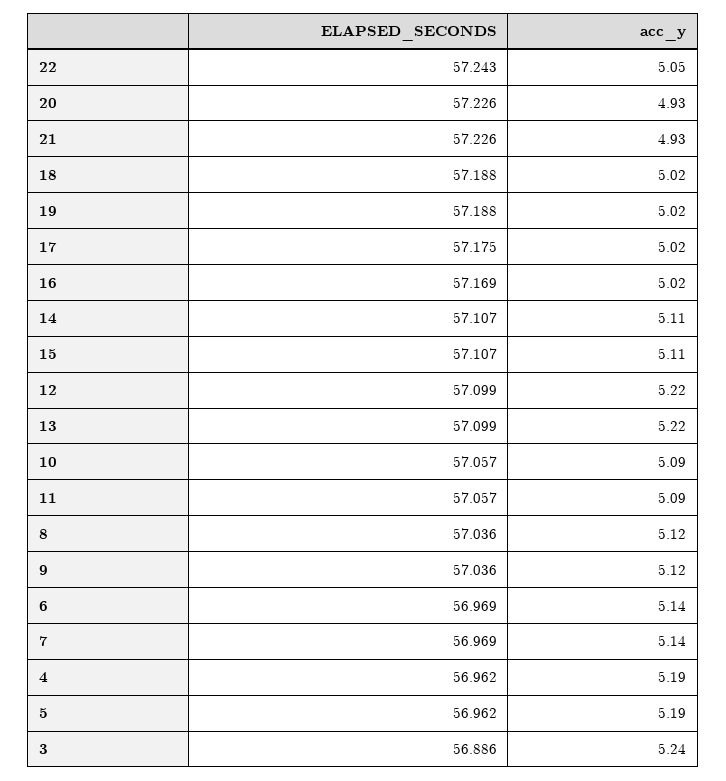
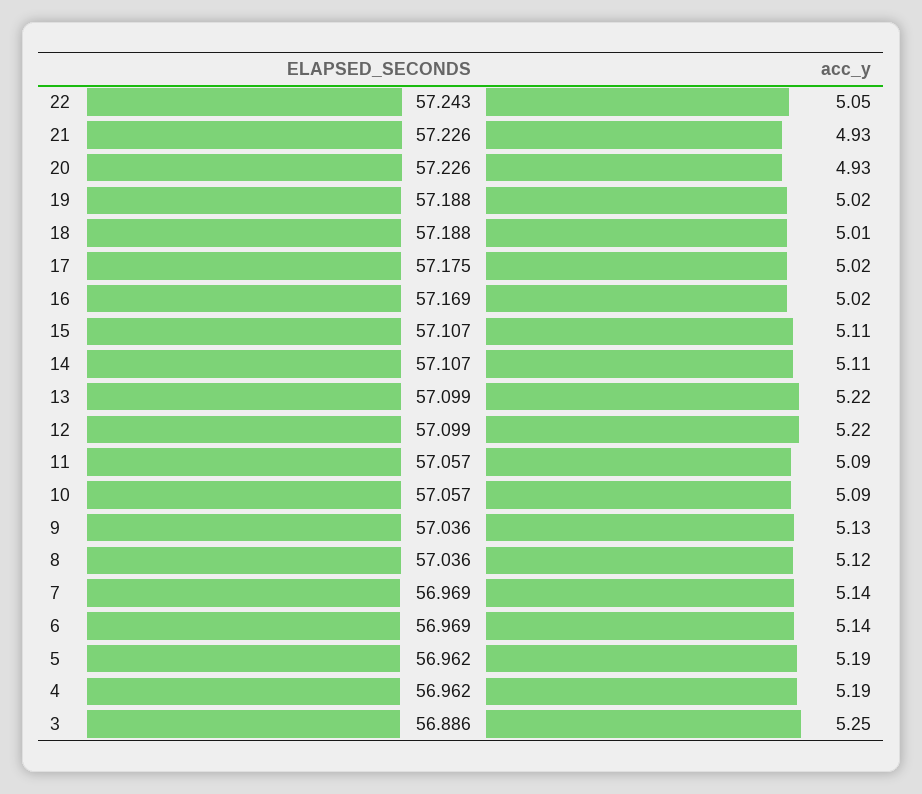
  {
    "ELAPSED_SECONDS": {
      "22": 57.243,
      "20": 57.226,
      "21": 57.226,
      "18": 57.188,
      "19": 57.188,
      "17": 57.175,
      "16": 57.169,
      "14": 57.107,
      "15": 57.107,
      "12": 57.099,
      "13": 57.099,
      "10": 57.057,
      "11": 57.057,
      "8": 57.036,
      "9": 57.036,
      "6": 56.969,
      "7": 56.969,
      "4": 56.962,
      "5": 56.962,
      "3": 56.886
    },
    "acc_y": {
      "22": 5.05,
      "20": 4.93,
      "21": 4.93,
-     "18": 5.02,
+     "18": 5.01,
      "19": 5.02,
      "17": 5.02,
      "16": 5.02,
      "14": 5.11,
      "15": 5.11,
      "12": 5.22,
      "13": 5.22,
      "10": 5.09,
      "11": 5.09,
      "8": 5.12,
-     "9": 5.12,
+     "9": 5.13,
      "6": 5.14,
      "7": 5.14,
      "4": 5.19,
      "5": 5.19,
-     "3": 5.24
+     "3": 5.25
    }
  }

